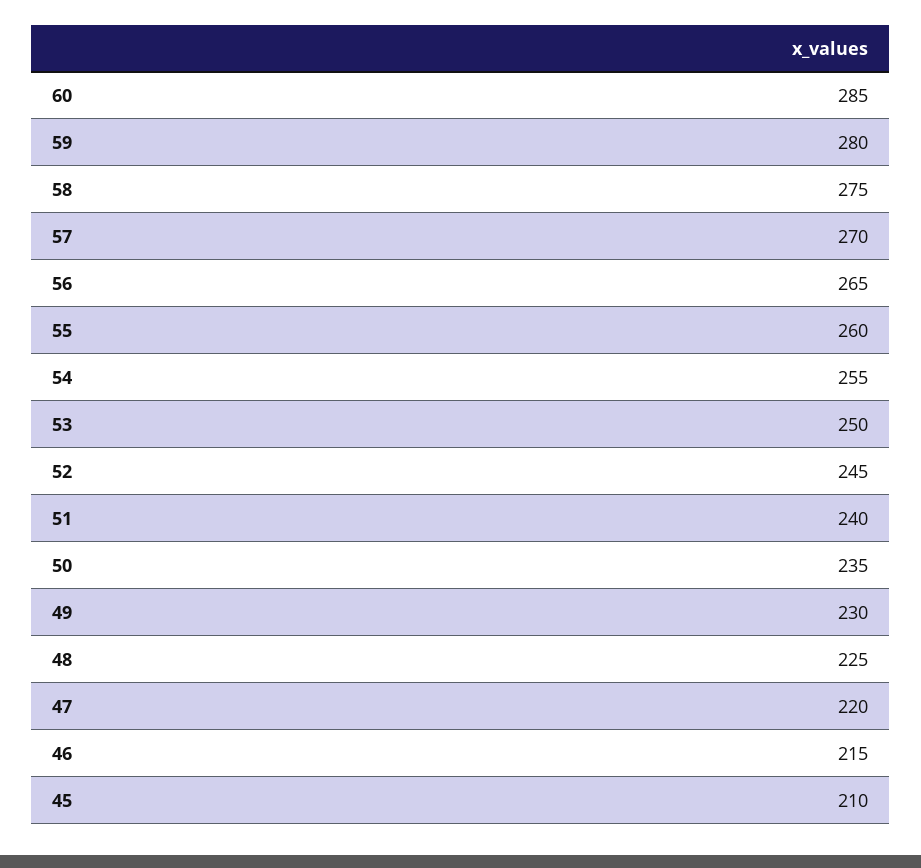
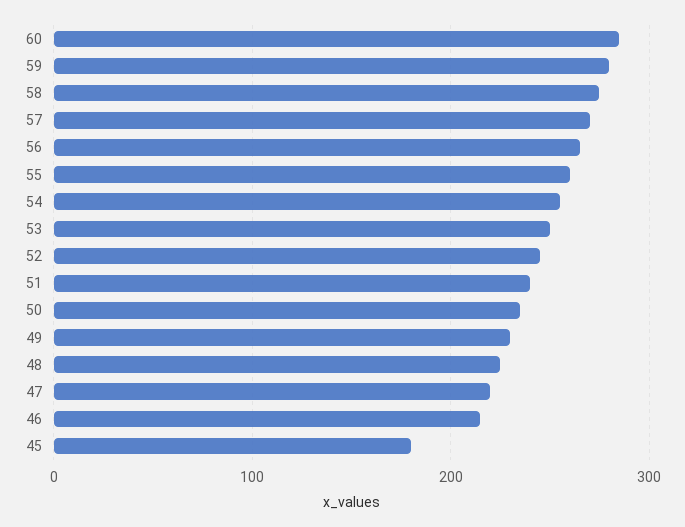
  {
    "60": 285,
    "59": 280,
    "58": 275,
    "57": 270,
    "56": 265,
    "55": 260,
    "54": 255,
    "53": 250,
    "52": 245,
    "51": 240,
    "50": 235,
    "49": 230,
    "48": 225,
    "47": 220,
    "46": 215,
-   "45": 210
+   "45": 180
  }

